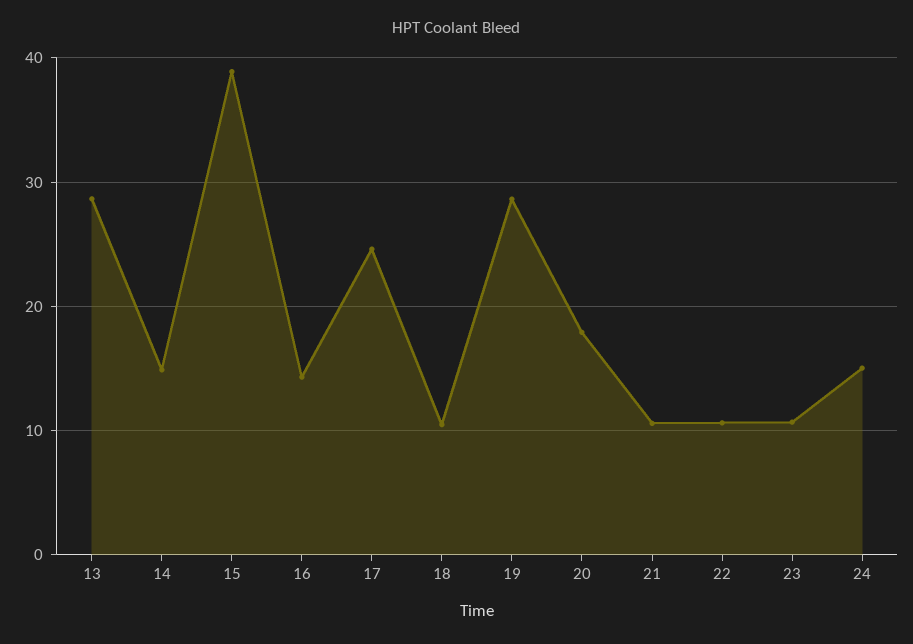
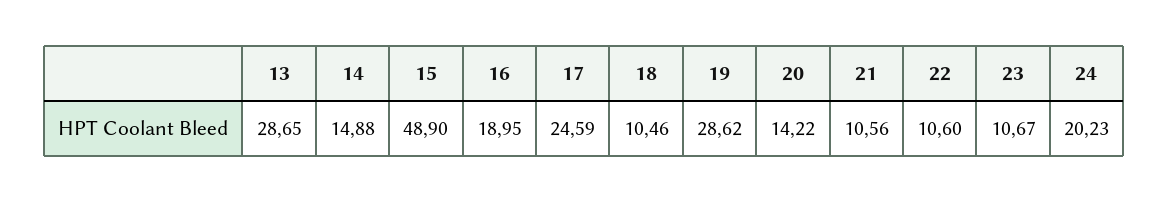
  {
    "13": 28.65,
    "14": 14.88,
-   "15": 39,
+   "15": 48.9,
-   "16": 14,
+   "16": 18.95,
    "17": 24.59,
    "18": 10.46,
    "19": 28.62,
-   "20": 18,
+   "20": 14.22,
    "21": 10.56,
    "22": 10.6,
    "23": 10.67,
-   "24": 15
+   "24": 20.23
  }

